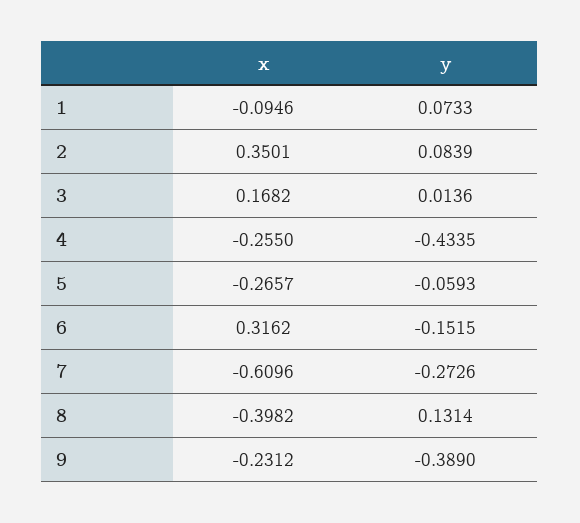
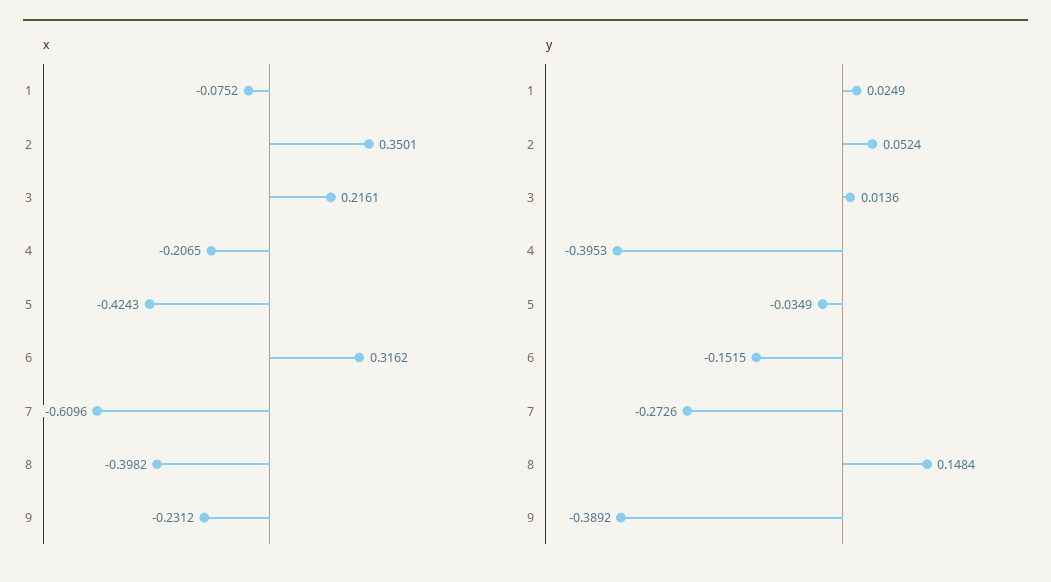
  {
    "x": {
-     "1": -0.0946,
+     "1": -0.0752,
      "2": 0.3501,
-     "3": 0.1682,
+     "3": 0.2161,
-     "4": -0.255,
+     "4": -0.2065,
-     "5": -0.2657,
+     "5": -0.4243,
      "6": 0.3162,
      "7": -0.6096,
      "8": -0.3982,
      "9": -0.2312
    },
    "y": {
-     "1": 0.0733,
+     "1": 0.0249,
-     "2": 0.0839,
+     "2": 0.0524,
      "3": 0.0136,
-     "4": -0.4335,
+     "4": -0.3953,
-     "5": -0.0593,
+     "5": -0.0349,
      "6": -0.1515,
      "7": -0.2726,
-     "8": 0.1314,
+     "8": 0.1484,
-     "9": -0.389
+     "9": -0.3892
    }
  }

